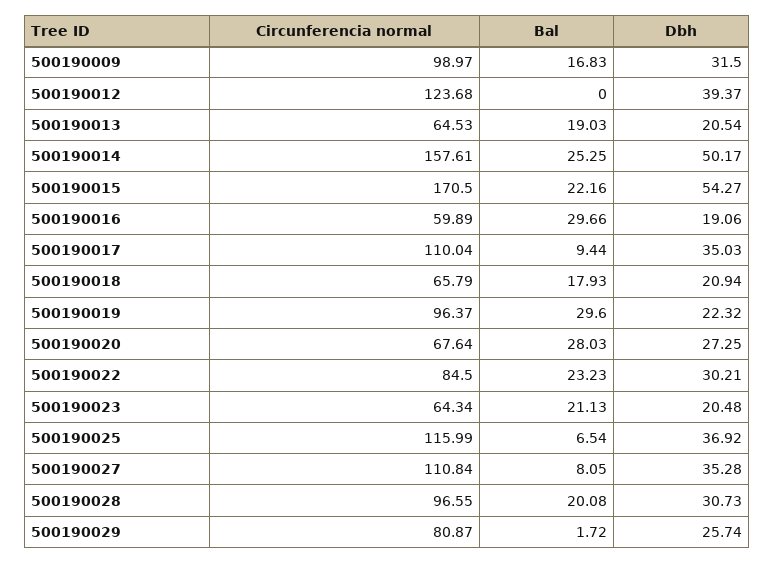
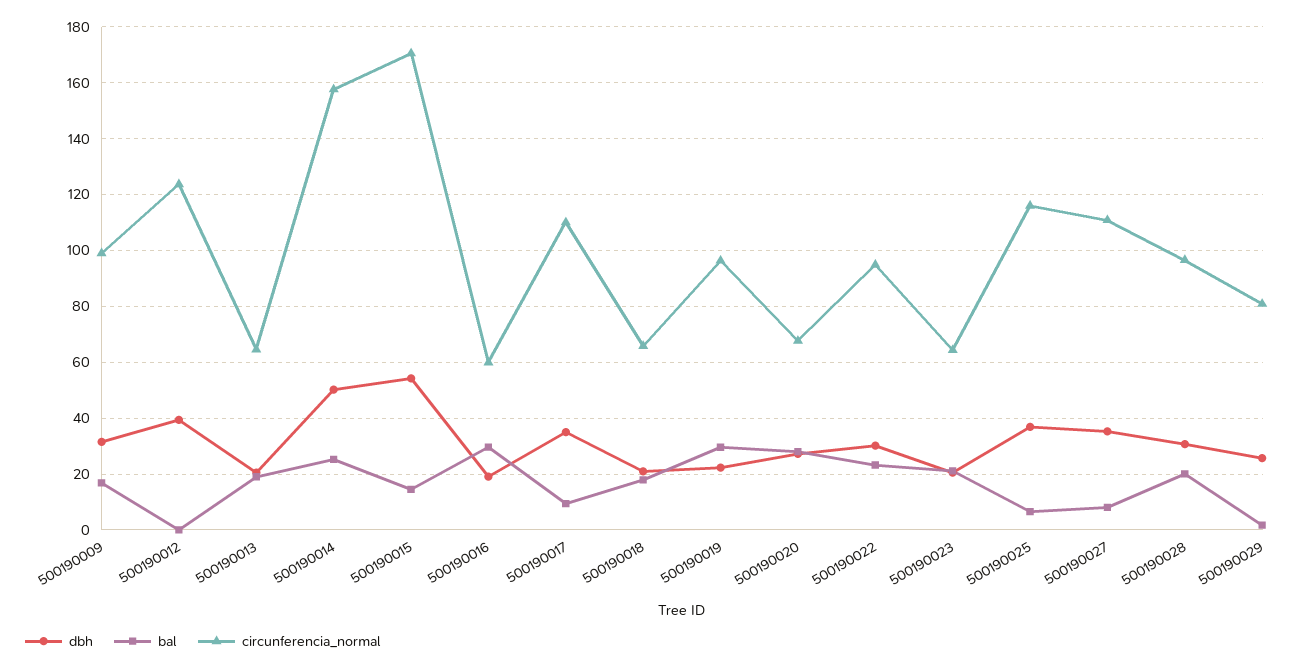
  {
    "Circunferencia normal": {
      "500190009": 98.97,
      "500190012": 123.68,
      "500190013": 64.53,
      "500190014": 157.61,
      "500190015": 170.5,
      "500190016": 59.89,
      "500190017": 110.04,
      "500190018": 65.79,
      "500190019": 96.37,
      "500190020": 67.64,
-     "500190022": 84.5,
+     "500190022": 95,
      "500190023": 64.34,
      "500190025": 115.99,
      "500190027": 110.84,
      "500190028": 96.55,
      "500190029": 80.87
    },
    "Bal": {
      "500190009": 16.83,
      "500190012": 0,
      "500190013": 19.03,
      "500190014": 25.25,
-     "500190015": 22.16,
+     "500190015": 15,
      "500190016": 29.66,
      "500190017": 9.44,
      "500190018": 17.93,
      "500190019": 29.6,
      "500190020": 28.03,
      "500190022": 23.23,
      "500190023": 21.13,
      "500190025": 6.54,
      "500190027": 8.05,
      "500190028": 20.08,
      "500190029": 1.72
    },
    "Dbh": {
      "500190009": 31.5,
      "500190012": 39.37,
      "500190013": 20.54,
      "500190014": 50.17,
      "500190015": 54.27,
      "500190016": 19.06,
      "500190017": 35.03,
      "500190018": 20.94,
      "500190019": 22.32,
      "500190020": 27.25,
      "500190022": 30.21,
      "500190023": 20.48,
      "500190025": 36.92,
      "500190027": 35.28,
      "500190028": 30.73,
      "500190029": 25.74
    }
  }

